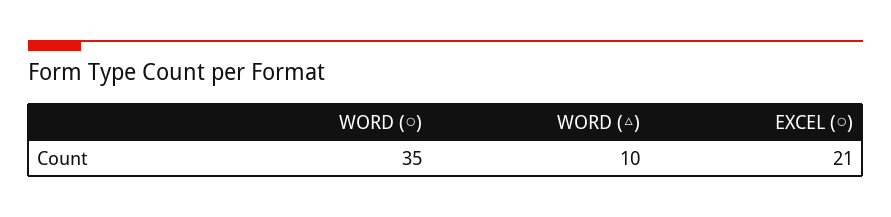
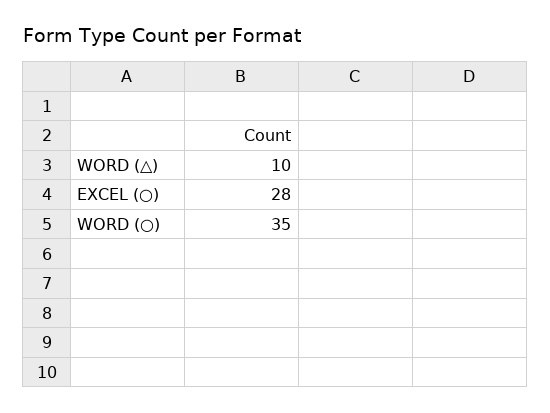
  {
    "WORD (○)": 35,
    "WORD (△)": 10,
-   "EXCEL (○)": 21
+   "EXCEL (○)": 28
  }

